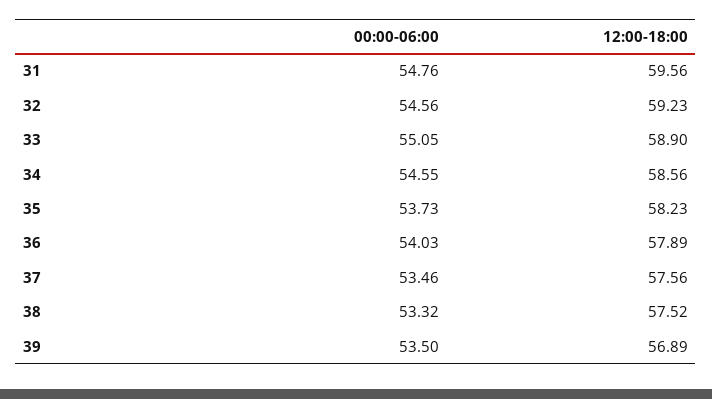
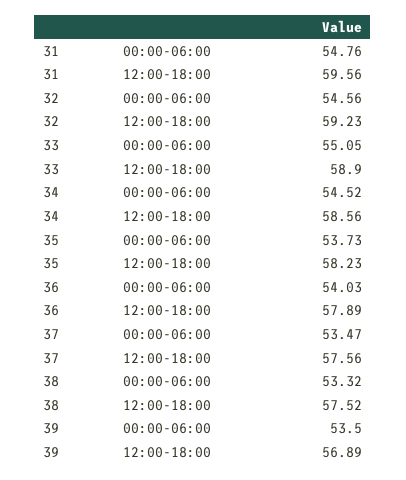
  {
    "00:00-06:00": {
      "31": 54.76,
      "32": 54.56,
      "33": 55.05,
-     "34": 54.55,
+     "34": 54.52,
      "35": 53.73,
      "36": 54.03,
-     "37": 53.46,
+     "37": 53.47,
      "38": 53.32,
      "39": 53.5
    },
    "12:00-18:00": {
      "31": 59.56,
      "32": 59.23,
      "33": 58.9,
      "34": 58.56,
      "35": 58.23,
      "36": 57.89,
      "37": 57.56,
      "38": 57.52,
      "39": 56.89
    }
  }

